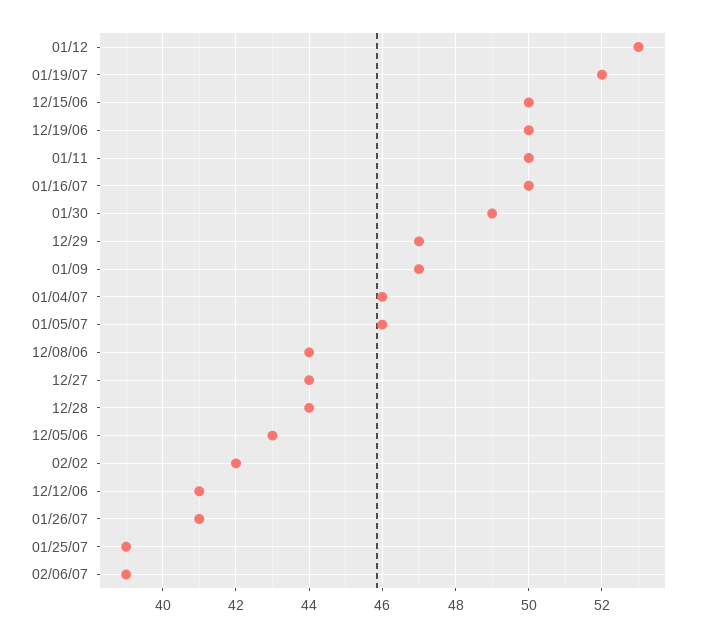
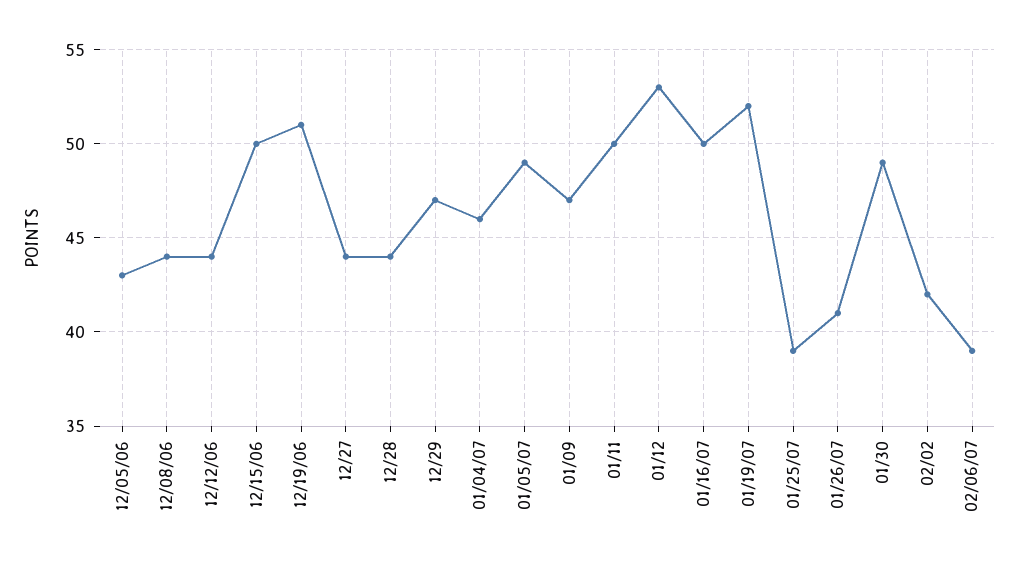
  {
    "01/12": 53,
    "01/19/07": 52,
    "12/15/06": 50,
-   "12/19/06": 50,
+   "12/19/06": 51,
    "01/11": 50,
    "01/16/07": 50,
    "01/30": 49,
    "12/29": 47,
    "01/09": 47,
    "01/04/07": 46,
-   "01/05/07": 46,
+   "01/05/07": 49,
    "12/08/06": 44,
    "12/27": 44,
    "12/28": 44,
    "12/05/06": 43,
    "02/02": 42,
-   "12/12/06": 41,
+   "12/12/06": 44,
    "01/26/07": 41,
    "01/25/07": 39,
    "02/06/07": 39
  }

